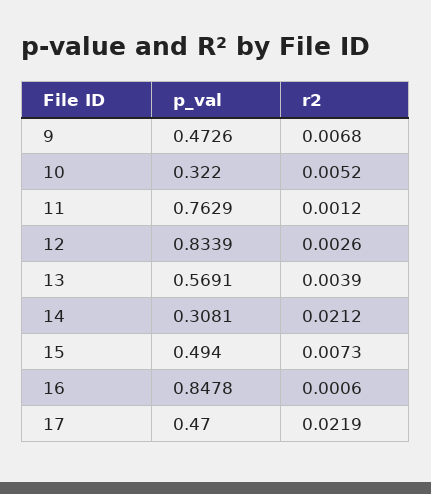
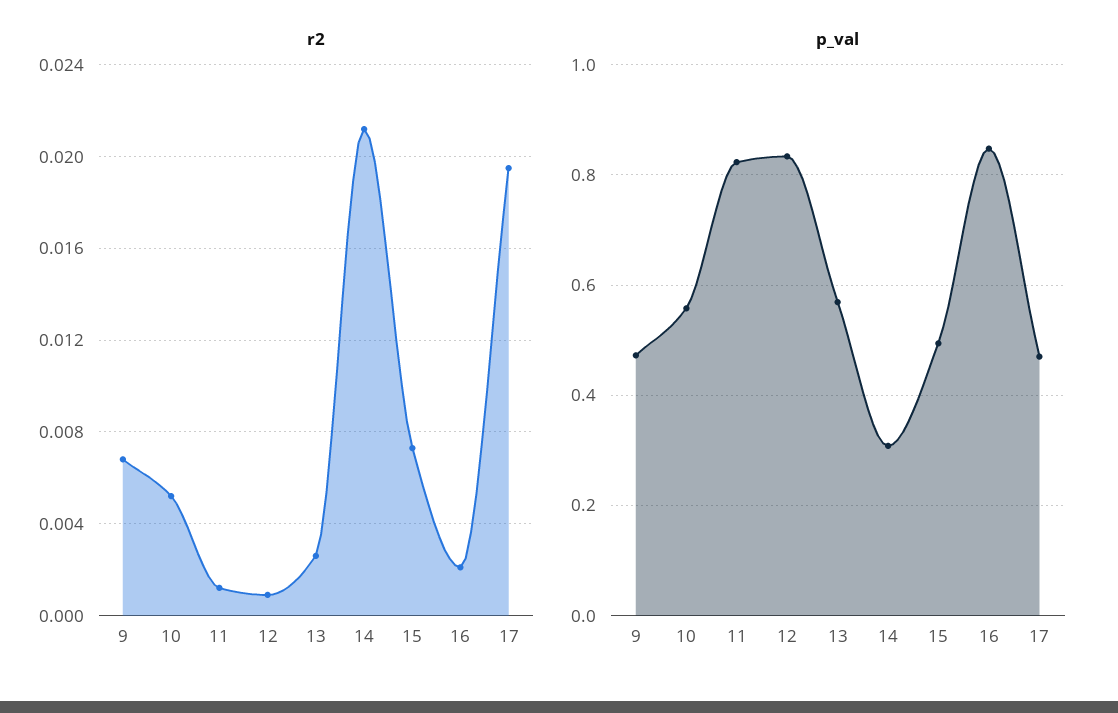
  {
    "p_val": {
      "9": 0.4726,
-     "10": 0.322,
+     "10": 0.56,
-     "11": 0.7629,
+     "11": 0.82,
      "12": 0.8339,
      "13": 0.5691,
      "14": 0.3081,
      "15": 0.494,
      "16": 0.8478,
      "17": 0.47
    },
    "r2": {
      "9": 0.0068,
      "10": 0.0052,
      "11": 0.0012,
-     "12": 0.0026,
+     "12": 0.001,
-     "13": 0.0039,
+     "13": 0.0025,
      "14": 0.0212,
      "15": 0.0073,
-     "16": 0.0006,
+     "16": 0.002,
-     "17": 0.0219
+     "17": 0.0195
    }
  }

